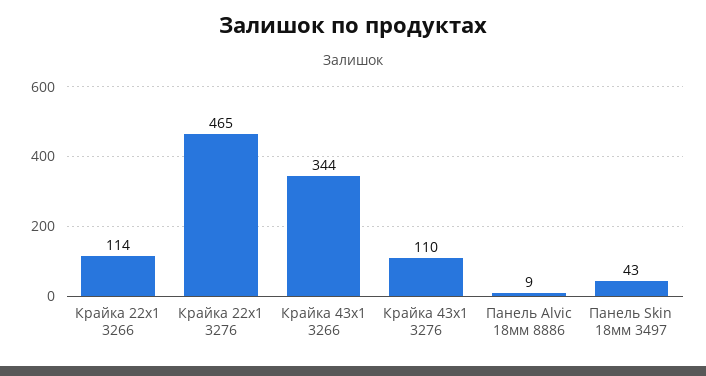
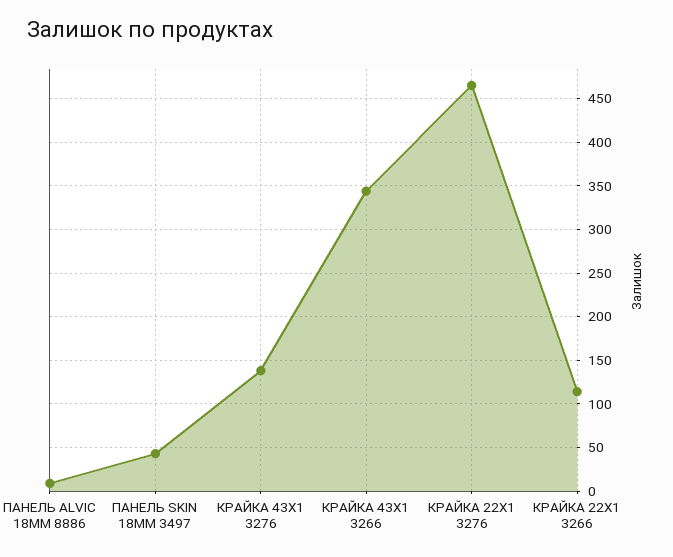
  {
    "Крайка 22x1 3266": 114,
    "Крайка 22x1 3276": 465,
    "Крайка 43x1 3266": 344,
-   "Крайка 43x1 3276": 110,
+   "Крайка 43x1 3276": 140,
    "Панель Alvic 18мм 8886": 9,
    "Панель Skin 18мм 3497": 43
  }

